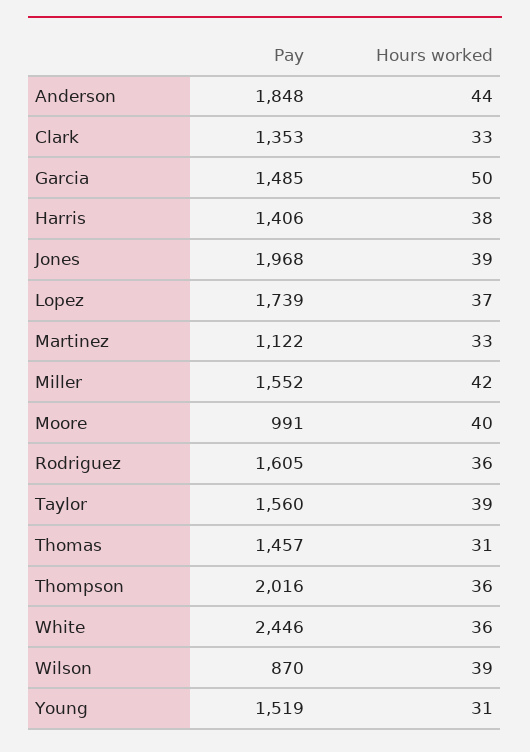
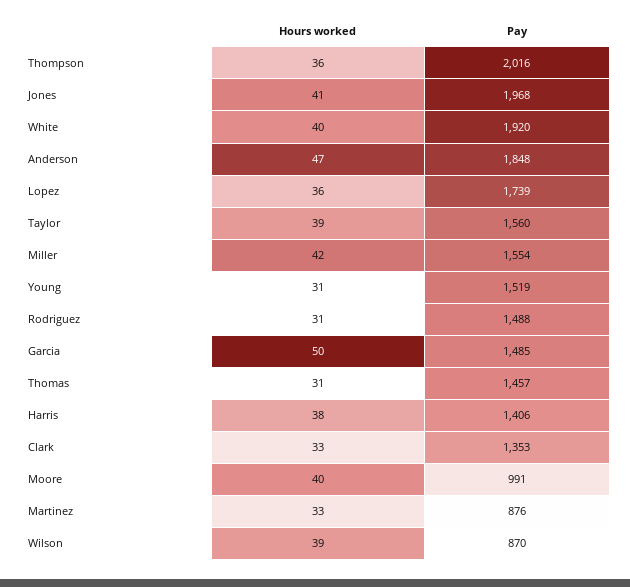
  {
    "Pay": {
      "Anderson": 1848,
      "Clark": 1353,
      "Garcia": 1485,
      "Harris": 1406,
      "Jones": 1968,
      "Lopez": 1739,
-     "Martinez": 1122,
+     "Martinez": 876,
-     "Miller": 1552,
+     "Miller": 1554,
      "Moore": 991,
-     "Rodriguez": 1605,
+     "Rodriguez": 1488,
      "Taylor": 1560,
      "Thomas": 1457,
      "Thompson": 2016,
-     "White": 2446,
+     "White": 1920,
      "Wilson": 870,
      "Young": 1519
    },
    "Hours worked": {
-     "Anderson": 44,
+     "Anderson": 47,
      "Clark": 33,
      "Garcia": 50,
      "Harris": 38,
-     "Jones": 39,
+     "Jones": 41,
-     "Lopez": 37,
+     "Lopez": 36,
      "Martinez": 33,
      "Miller": 42,
      "Moore": 40,
-     "Rodriguez": 36,
+     "Rodriguez": 31,
      "Taylor": 39,
      "Thomas": 31,
      "Thompson": 36,
-     "White": 36,
+     "White": 40,
      "Wilson": 39,
      "Young": 31
    }
  }

